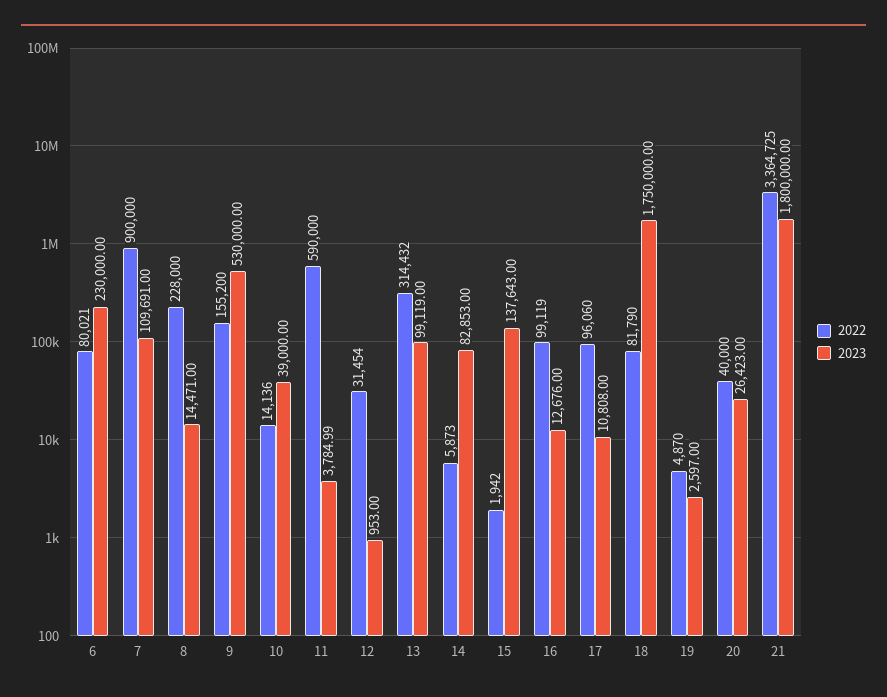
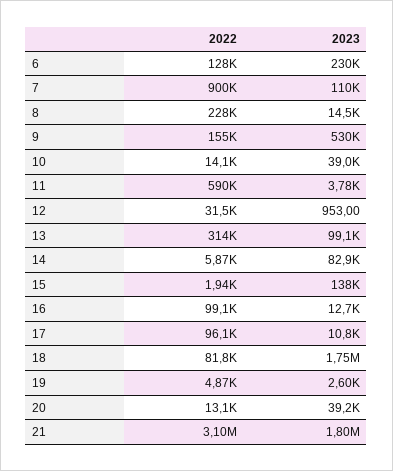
  {
    "2022": {
-     "6": 80021,
+     "6": 128000,
      "7": 900000,
      "8": 228000,
      "9": 155200,
      "10": 14136,
      "11": 590000,
      "12": 31454,
      "13": 314432,
      "14": 5873,
      "15": 1942,
      "16": 99119,
      "17": 96060,
      "18": 81790,
      "19": 4870,
-     "20": 40000,
+     "20": 13100,
-     "21": 3364725
+     "21": 3100000
    },
    "2023": {
      "6": 230000,
      "7": 109691,
      "8": 14471,
      "9": 530000,
      "10": 39000,
      "11": 3784.99,
      "12": 953,
      "13": 99119,
      "14": 82853,
      "15": 137643,
      "16": 12676,
      "17": 10808,
      "18": 1750000,
      "19": 2597,
-     "20": 26423,
+     "20": 39200,
      "21": 1800000
    }
  }

